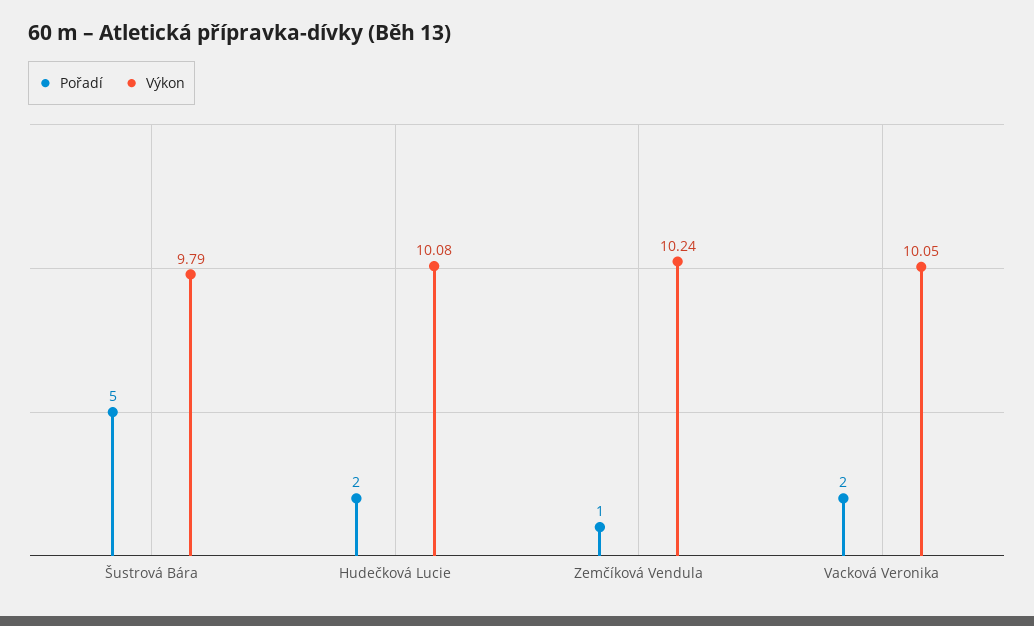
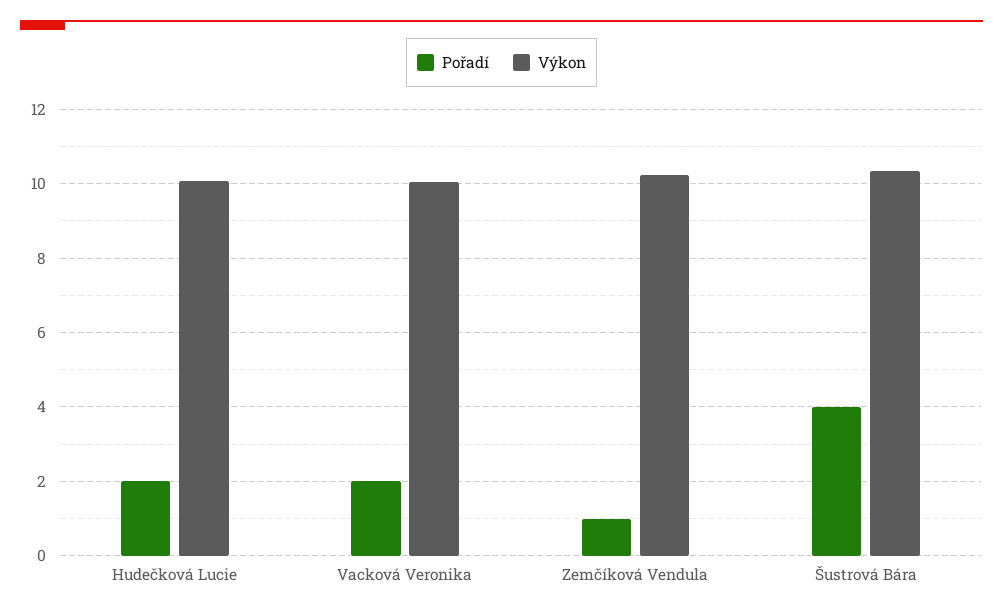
  {
    "Pořadí": {
-     "Šustrová Bára": 5,
+     "Šustrová Bára": 4,
      "Hudečková Lucie": 2,
      "Zemčíková Vendula": 1,
      "Vacková Veronika": 2
    },
    "Výkon": {
-     "Šustrová Bára": 9.79,
+     "Šustrová Bára": 10.4,
      "Hudečková Lucie": 10.08,
      "Zemčíková Vendula": 10.24,
      "Vacková Veronika": 10.05
    }
  }

